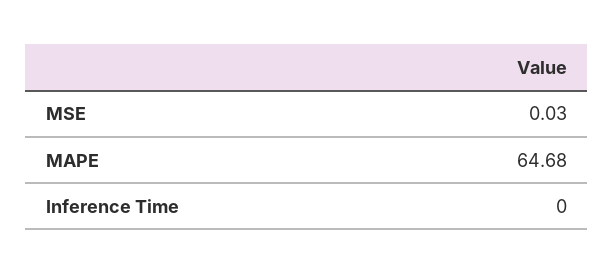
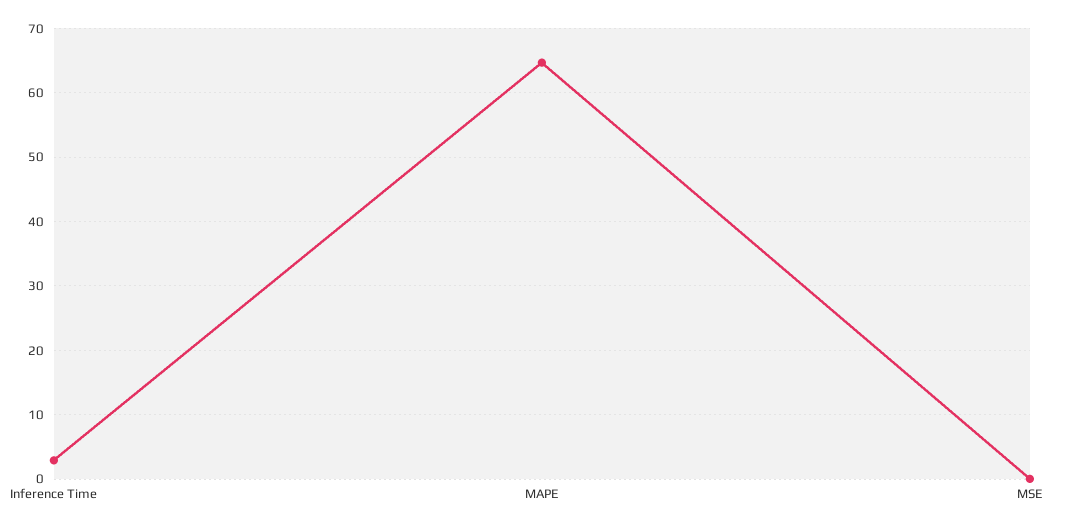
  {
    "MSE": 0.03,
    "MAPE": 64.68,
-   "Inference Time": 0
+   "Inference Time": 3
  }

